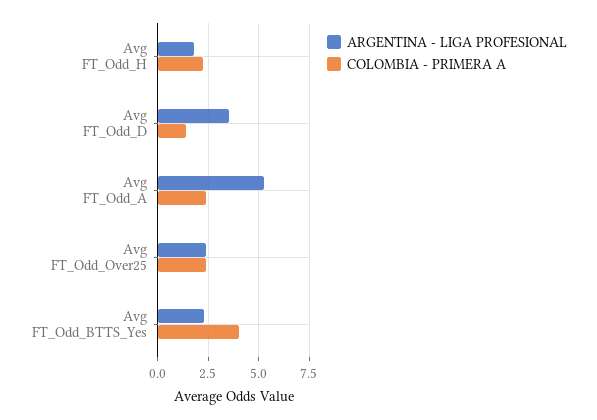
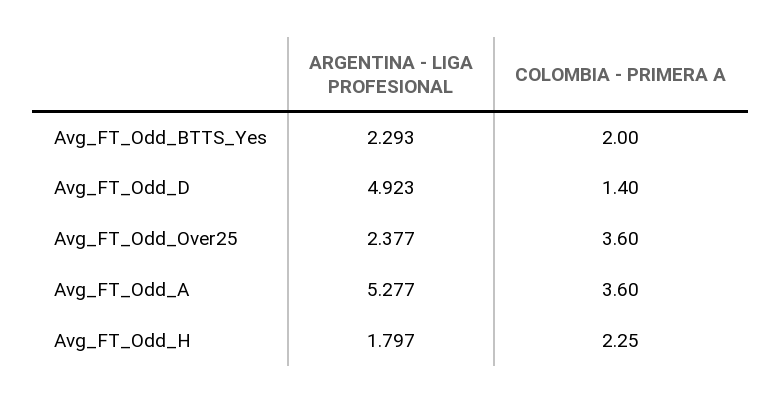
  {
    "ARGENTINA - LIGA PROFESIONAL": {
      "Avg FT_Odd_H": 1.797,
-     "Avg FT_Odd_D": 3.5,
+     "Avg FT_Odd_D": 4.923,
      "Avg FT_Odd_A": 5.277,
      "Avg FT_Odd_Over25": 2.377,
      "Avg FT_Odd_BTTS_Yes": 2.293
    },
    "COLOMBIA - PRIMERA A": {
      "Avg FT_Odd_H": 2.25,
      "Avg FT_Odd_D": 1.4,
-     "Avg FT_Odd_A": 2.5,
+     "Avg FT_Odd_A": 3.6,
-     "Avg FT_Odd_Over25": 2.5,
+     "Avg FT_Odd_Over25": 3.6,
-     "Avg FT_Odd_BTTS_Yes": 4
+     "Avg FT_Odd_BTTS_Yes": 2
    }
  }

